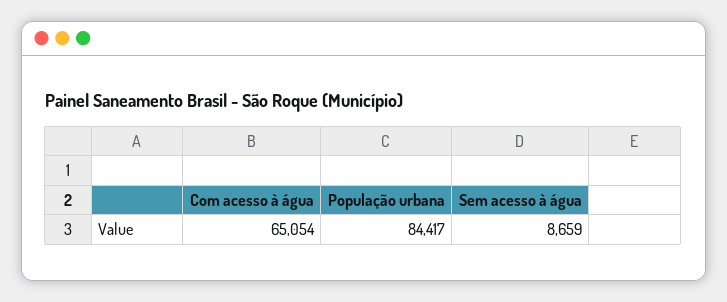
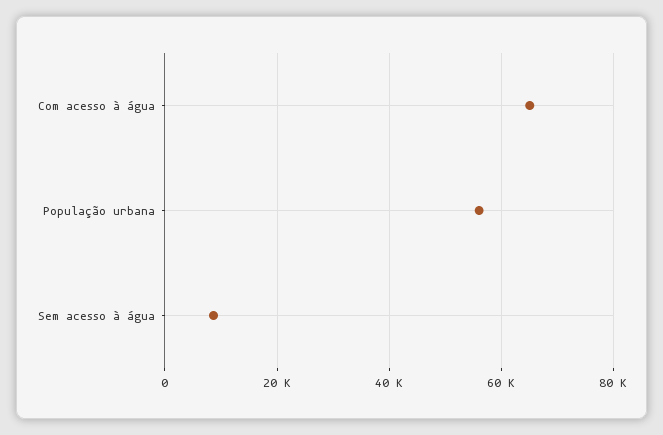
  {
    "Com acesso à água": 65054,
-   "População urbana": 84417,
+   "População urbana": 56000,
    "Sem acesso à água": 8659
  }

